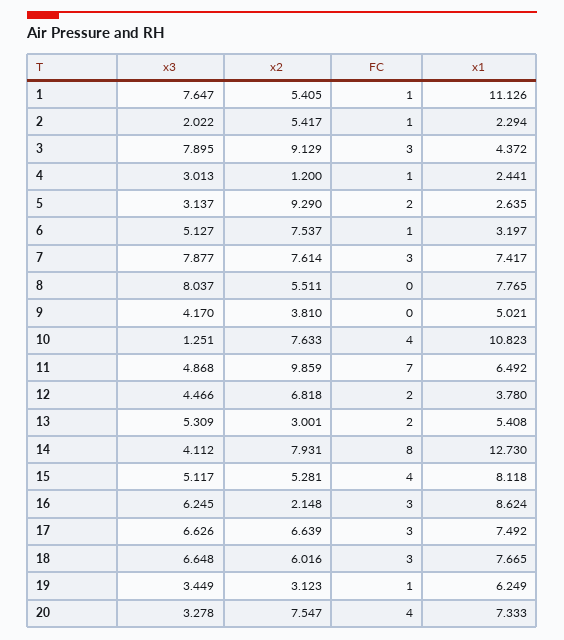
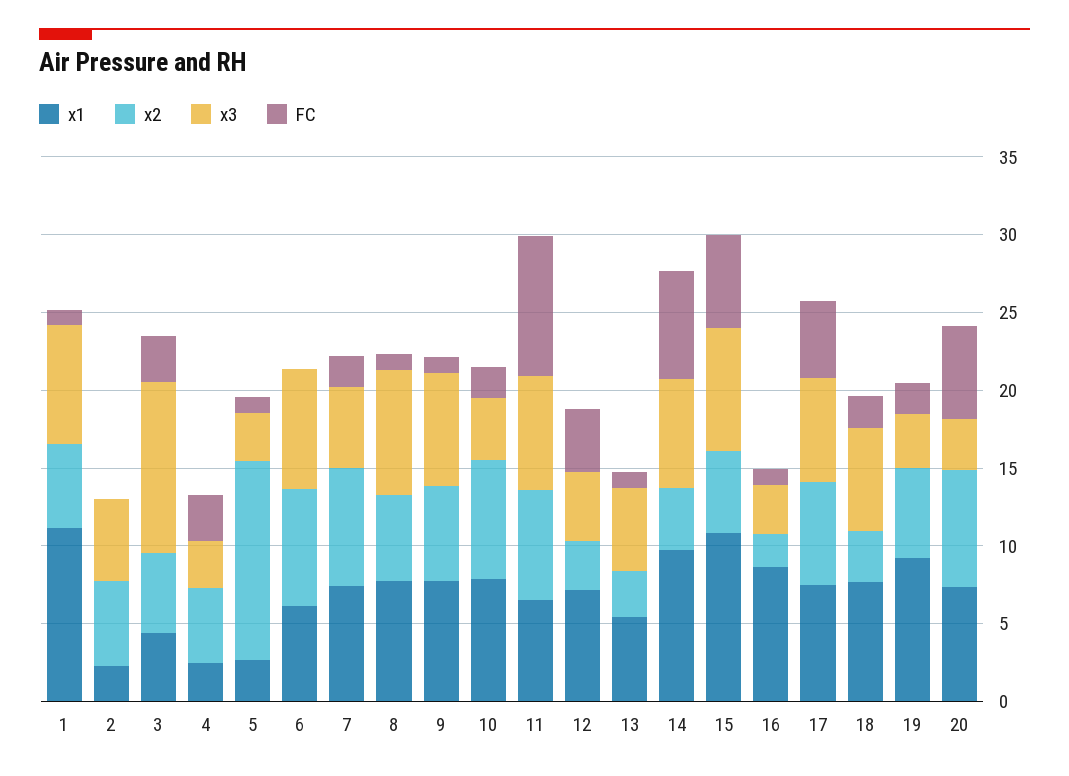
  {
    "x3": {
      "1": 7.647,
-     "2": 2.022,
+     "2": 5,
-     "3": 7.895,
+     "3": 11,
      "4": 3.013,
      "5": 3.137,
-     "6": 5.127,
+     "6": 8,
-     "7": 7.877,
+     "7": 5,
      "8": 8.037,
-     "9": 4.17,
+     "9": 7,
-     "10": 1.251,
+     "10": 4,
-     "11": 4.868,
+     "11": 7,
      "12": 4.466,
      "13": 5.309,
-     "14": 4.112,
+     "14": 7,
-     "15": 5.117,
+     "15": 8,
-     "16": 6.245,
+     "16": 3,
      "17": 6.626,
      "18": 6.648,
      "19": 3.449,
      "20": 3.278
    },
    "x2": {
      "1": 5.405,
      "2": 5.417,
-     "3": 9.129,
+     "3": 5,
-     "4": 1.2,
+     "4": 5,
-     "5": 9.29,
+     "5": 13,
      "6": 7.537,
      "7": 7.614,
      "8": 5.511,
-     "9": 3.81,
+     "9": 6,
      "10": 7.633,
-     "11": 9.859,
+     "11": 7,
-     "12": 6.818,
+     "12": 3,
      "13": 3.001,
-     "14": 7.931,
+     "14": 4,
      "15": 5.281,
      "16": 2.148,
      "17": 6.639,
-     "18": 6.016,
+     "18": 3,
-     "19": 3.123,
+     "19": 6,
      "20": 7.547
    },
    "FC": {
      "1": 1,
-     "2": 1,
+     "2": 0,
      "3": 3,
-     "4": 1,
+     "4": 3,
-     "5": 2,
+     "5": 1,
-     "6": 1,
+     "6": 0,
-     "7": 3,
+     "7": 2,
-     "8": 0,
+     "8": 1,
-     "9": 0,
+     "9": 1,
-     "10": 4,
+     "10": 2,
-     "11": 7,
+     "11": 9,
-     "12": 2,
+     "12": 4,
-     "13": 2,
+     "13": 1,
-     "14": 8,
+     "14": 7,
-     "15": 4,
+     "15": 6,
-     "16": 3,
+     "16": 1,
-     "17": 3,
+     "17": 5,
-     "18": 3,
+     "18": 2,
-     "19": 1,
+     "19": 2,
-     "20": 4
+     "20": 6
    },
    "x1": {
      "1": 11.126,
      "2": 2.294,
      "3": 4.372,
      "4": 2.441,
      "5": 2.635,
-     "6": 3.197,
+     "6": 6,
      "7": 7.417,
      "8": 7.765,
-     "9": 5.021,
+     "9": 8,
-     "10": 10.823,
+     "10": 8,
      "11": 6.492,
-     "12": 3.78,
+     "12": 7,
      "13": 5.408,
-     "14": 12.73,
+     "14": 10,
-     "15": 8.118,
+     "15": 11,
      "16": 8.624,
      "17": 7.492,
      "18": 7.665,
-     "19": 6.249,
+     "19": 9,
      "20": 7.333
    }
  }

